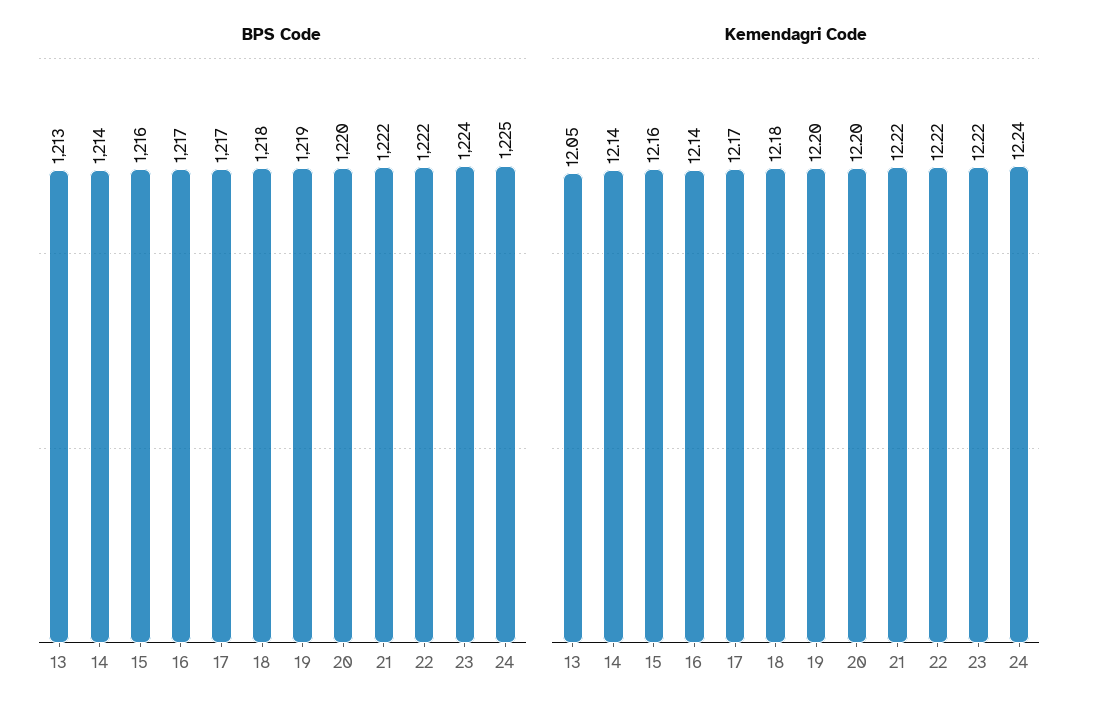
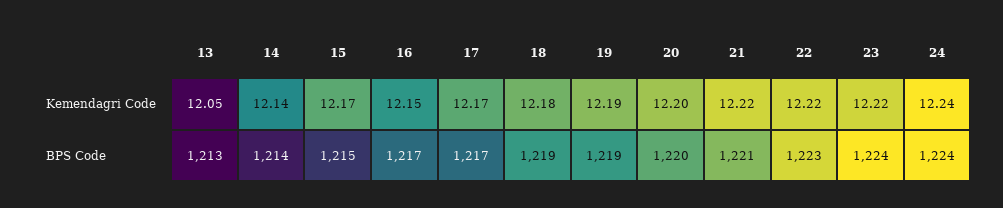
  {
    "BPS Code": {
      "13": 1213,
      "14": 1214,
-     "15": 1216,
+     "15": 1215,
      "16": 1217,
      "17": 1217,
-     "18": 1218,
+     "18": 1219,
      "19": 1219,
      "20": 1220,
-     "21": 1222,
+     "21": 1221,
-     "22": 1222,
+     "22": 1223,
      "23": 1224,
-     "24": 1225
+     "24": 1224
    },
    "Kemendagri Code": {
      "13": 12.05,
      "14": 12.14,
-     "15": 12.16,
+     "15": 12.17,
-     "16": 12.14,
+     "16": 12.15,
      "17": 12.17,
      "18": 12.18,
-     "19": 12.2,
+     "19": 12.19,
      "20": 12.2,
      "21": 12.22,
      "22": 12.22,
      "23": 12.22,
      "24": 12.24
    }
  }

